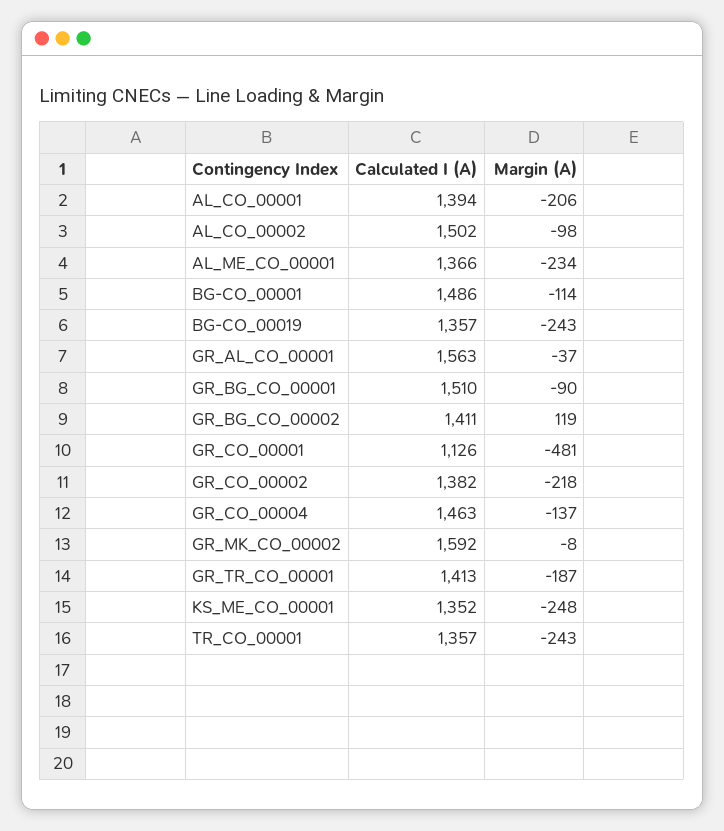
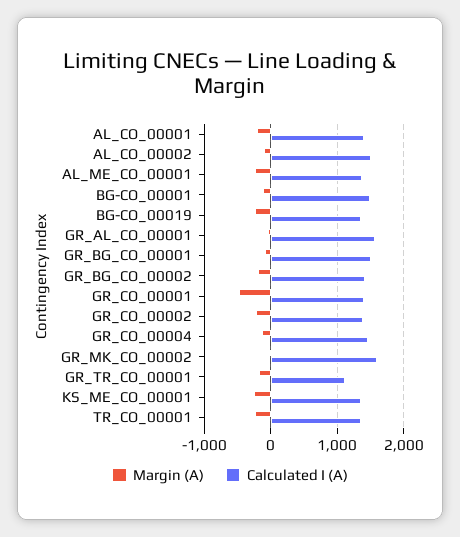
  {
    "Calculated I (A)": {
      "AL_CO_00001": 1394,
      "AL_CO_00002": 1502,
      "AL_ME_CO_00001": 1366,
      "BG-CO_00001": 1486,
      "BG-CO_00019": 1357,
      "GR_AL_CO_00001": 1563,
      "GR_BG_CO_00001": 1510,
      "GR_BG_CO_00002": 1411,
-     "GR_CO_00001": 1126,
+     "GR_CO_00001": 1400,
      "GR_CO_00002": 1382,
      "GR_CO_00004": 1463,
      "GR_MK_CO_00002": 1592,
-     "GR_TR_CO_00001": 1413,
+     "GR_TR_CO_00001": 1100,
      "KS_ME_CO_00001": 1352,
      "TR_CO_00001": 1357
    },
    "Margin (A)": {
      "AL_CO_00001": -206,
      "AL_CO_00002": -98,
      "AL_ME_CO_00001": -234,
      "BG-CO_00001": -114,
      "BG-CO_00019": -243,
      "GR_AL_CO_00001": -37,
      "GR_BG_CO_00001": -90,
-     "GR_BG_CO_00002": 119,
+     "GR_BG_CO_00002": -200,
      "GR_CO_00001": -481,
      "GR_CO_00002": -218,
      "GR_CO_00004": -137,
      "GR_MK_CO_00002": -8,
      "GR_TR_CO_00001": -187,
      "KS_ME_CO_00001": -248,
      "TR_CO_00001": -243
    }
  }

